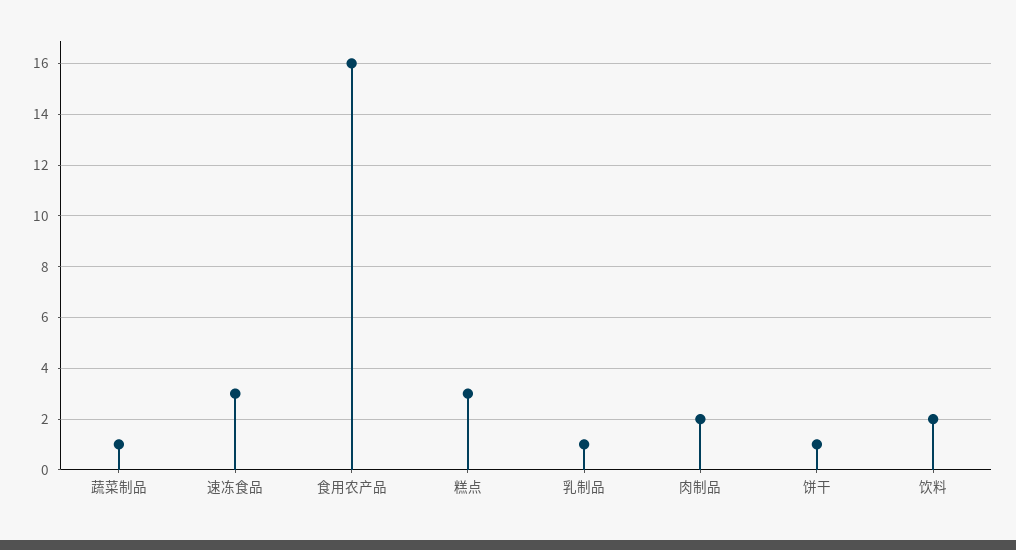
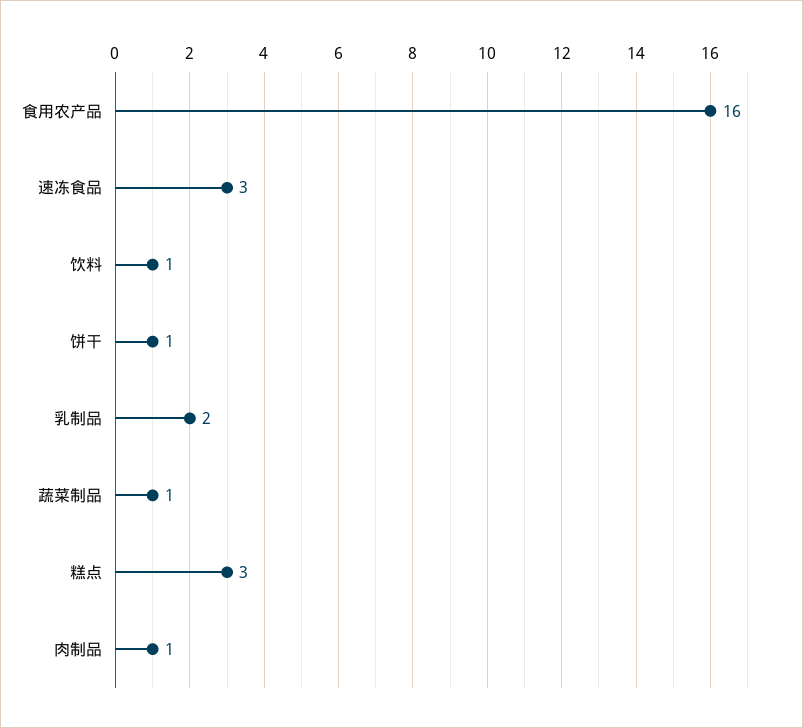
  {
    "蔬菜制品": 1,
    "速冻食品": 3,
    "食用农产品": 16,
    "糕点": 3,
-   "乳制品": 1,
+   "乳制品": 2,
-   "肉制品": 2,
+   "肉制品": 1,
    "饼干": 1,
-   "饮料": 2
+   "饮料": 1
  }

